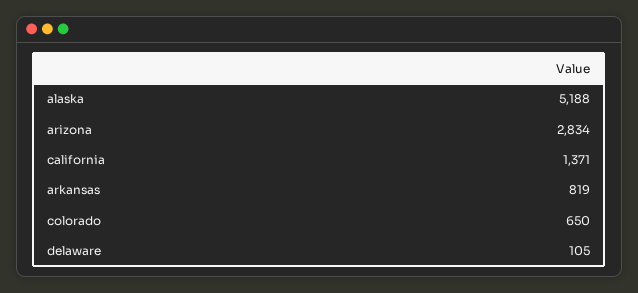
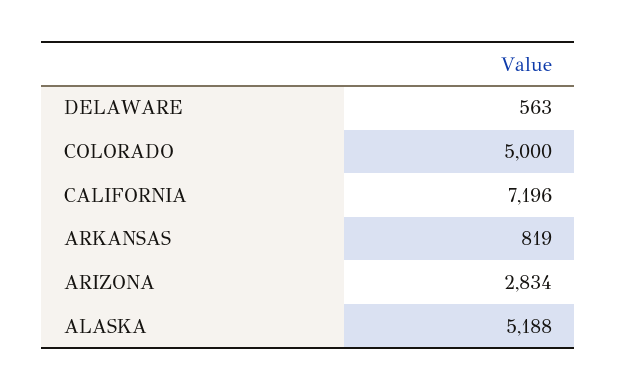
  {
    "alaska": 5188,
    "arizona": 2834,
-   "california": 1371,
+   "california": 7196,
    "arkansas": 819,
-   "colorado": 650,
+   "colorado": 5000,
-   "delaware": 105
+   "delaware": 563
  }

